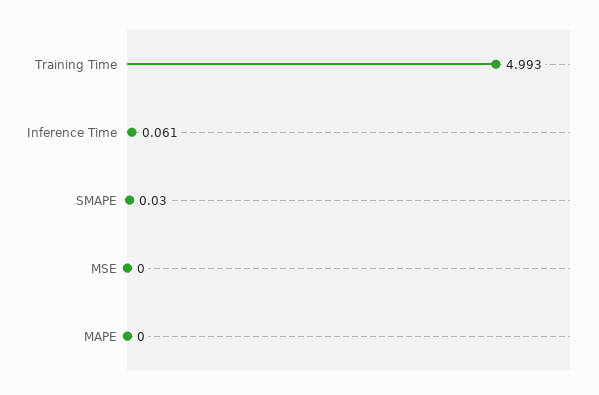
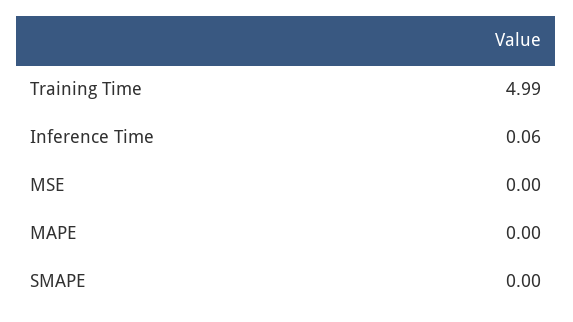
  {
    "Training Time": 4.993,
    "Inference Time": 0.061,
-   "SMAPE": 0.03,
+   "SMAPE": 0,
    "MSE": 0,
    "MAPE": 0
  }

